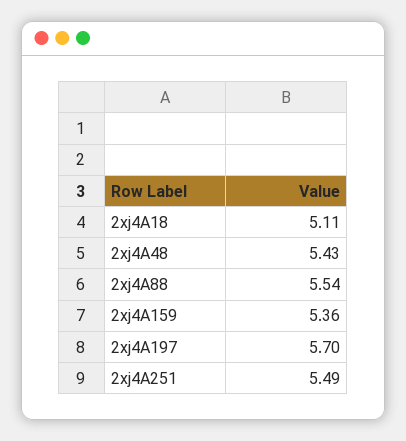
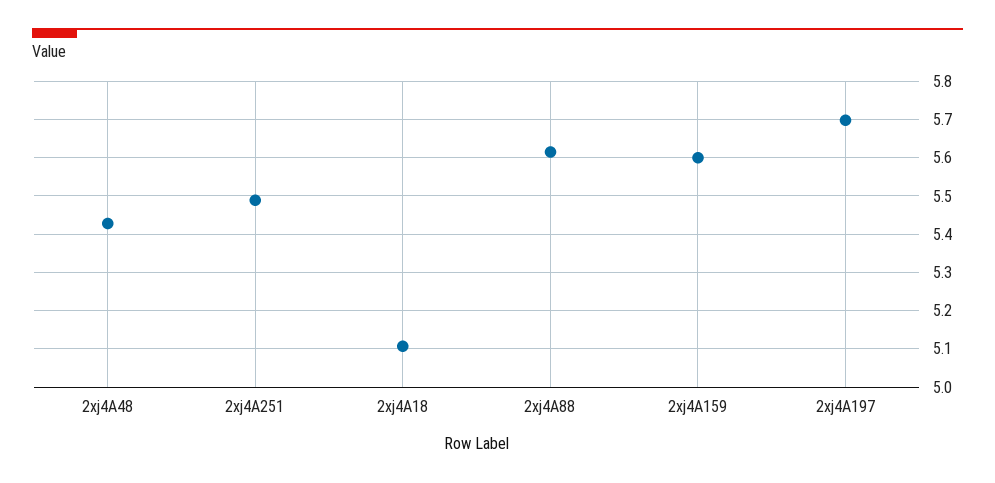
  {
    "2xj4A18": 5.11,
    "2xj4A48": 5.43,
-   "2xj4A88": 5.54,
+   "2xj4A88": 5.62,
-   "2xj4A159": 5.36,
+   "2xj4A159": 5.6,
    "2xj4A197": 5.7,
    "2xj4A251": 5.49
  }

